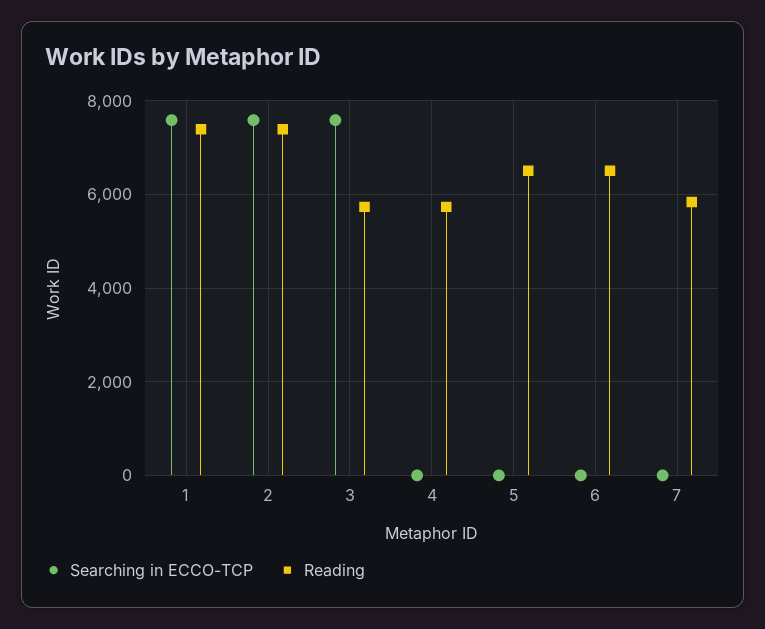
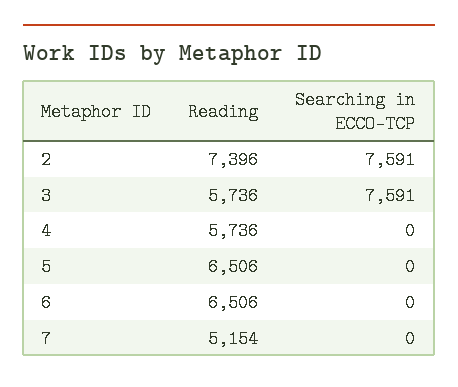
  {
    "Searching in ECCO-TCP": {
-     "1": 7600,
      "2": 7591,
      "3": 7591,
      "4": 0,
      "5": 0,
      "6": 0,
      "7": 0
    },
    "Reading": {
-     "1": 7400,
      "2": 7396,
      "3": 5736,
      "4": 5736,
      "5": 6506,
      "6": 6506,
-     "7": 5800
+     "7": 5154
    }
  }

